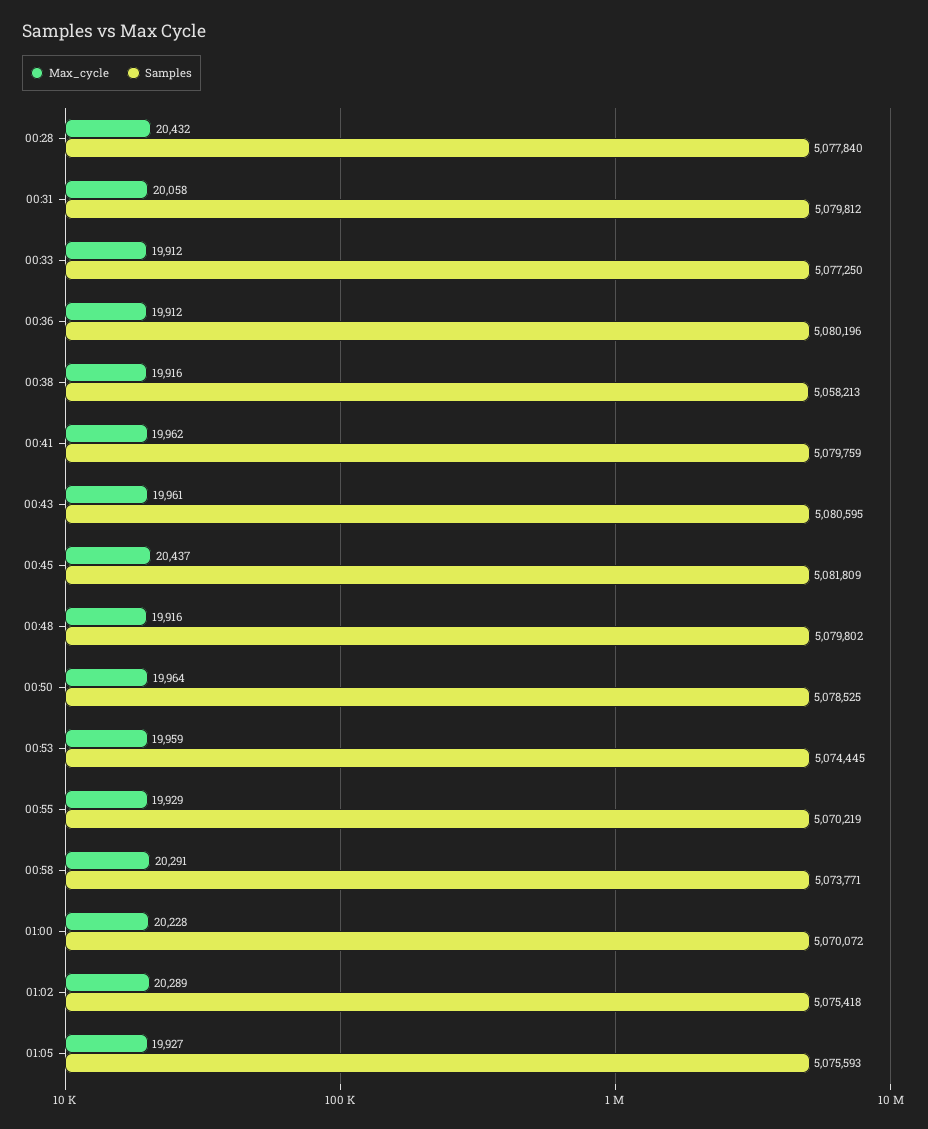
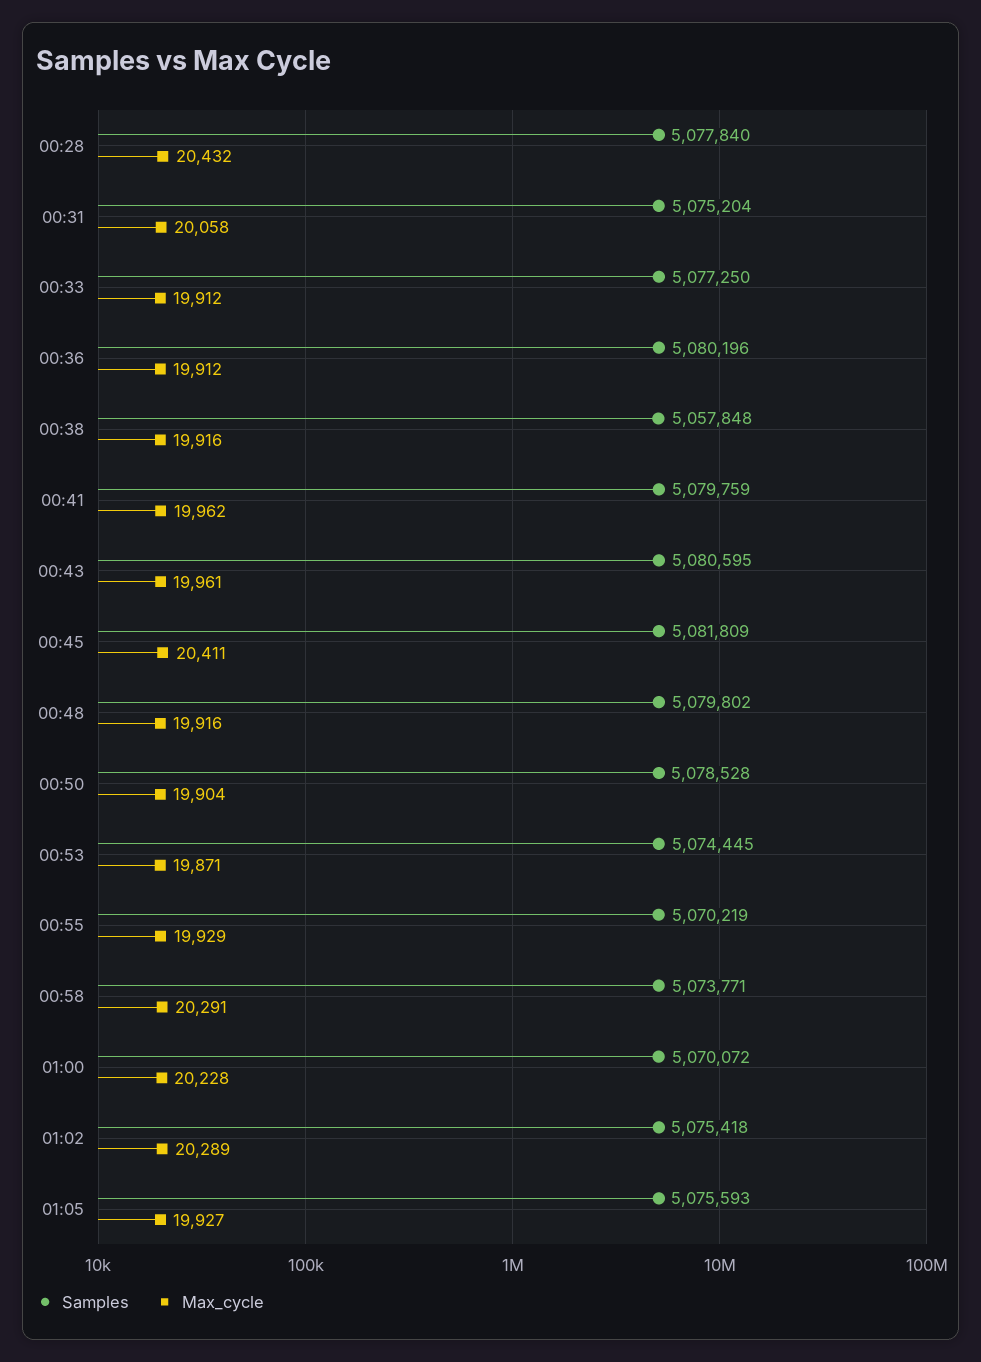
  {
    "Max_cycle": {
      "00:28": 20432,
      "00:31": 20058,
      "00:33": 19912,
      "00:36": 19912,
      "00:38": 19916,
      "00:41": 19962,
      "00:43": 19961,
-     "00:45": 20437,
+     "00:45": 20411,
      "00:48": 19916,
-     "00:50": 19964,
+     "00:50": 19904,
-     "00:53": 19959,
+     "00:53": 19871,
      "00:55": 19929,
      "00:58": 20291,
      "01:00": 20228,
      "01:02": 20289,
      "01:05": 19927
    },
    "Samples": {
      "00:28": 5077840,
-     "00:31": 5079812,
+     "00:31": 5075204,
      "00:33": 5077250,
      "00:36": 5080196,
-     "00:38": 5058213,
+     "00:38": 5057848,
      "00:41": 5079759,
      "00:43": 5080595,
      "00:45": 5081809,
      "00:48": 5079802,
-     "00:50": 5078525,
+     "00:50": 5078528,
      "00:53": 5074445,
      "00:55": 5070219,
      "00:58": 5073771,
      "01:00": 5070072,
      "01:02": 5075418,
      "01:05": 5075593
    }
  }

